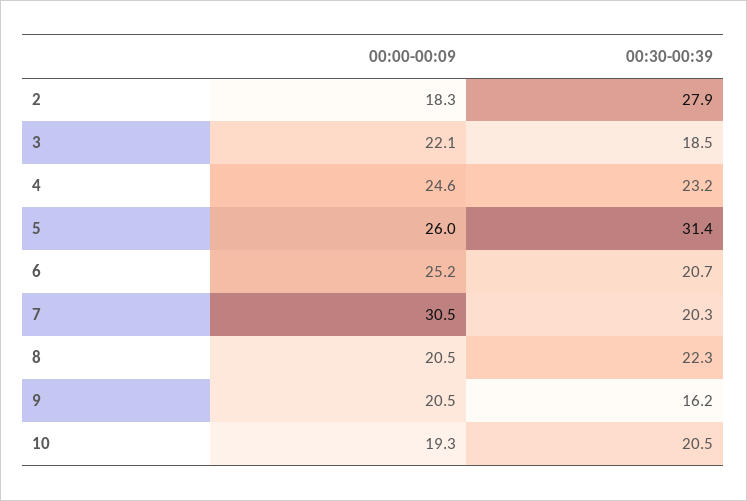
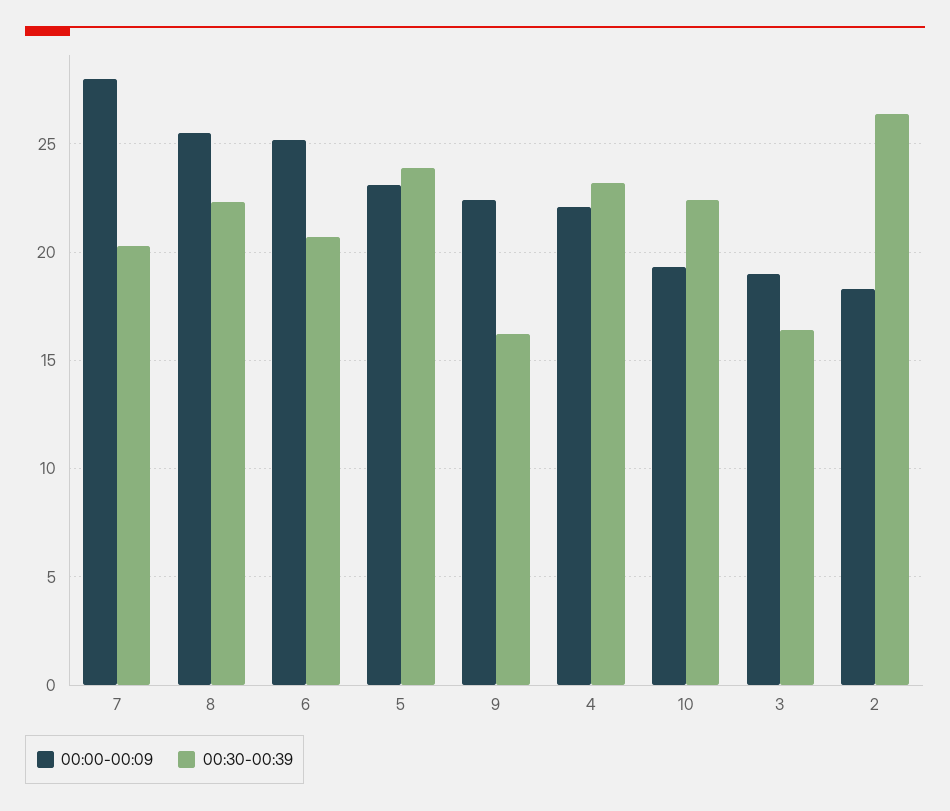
  {
    "00:00-00:09": {
      "2": 18.3,
-     "3": 22.1,
+     "3": 19,
-     "4": 24.6,
+     "4": 22,
-     "5": 26,
+     "5": 23,
      "6": 25.2,
-     "7": 30.5,
+     "7": 28,
-     "8": 20.5,
+     "8": 25.5,
-     "9": 20.5,
+     "9": 22.5,
      "10": 19.3
    },
    "00:30-00:39": {
-     "2": 27.9,
+     "2": 26.5,
-     "3": 18.5,
+     "3": 16.5,
      "4": 23.2,
-     "5": 31.4,
+     "5": 24,
      "6": 20.7,
      "7": 20.3,
      "8": 22.3,
      "9": 16.2,
-     "10": 20.5
+     "10": 22.5
    }
  }

